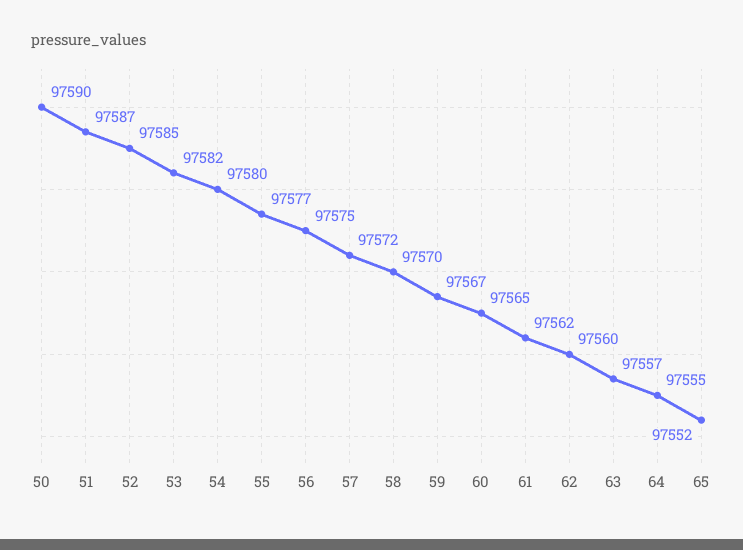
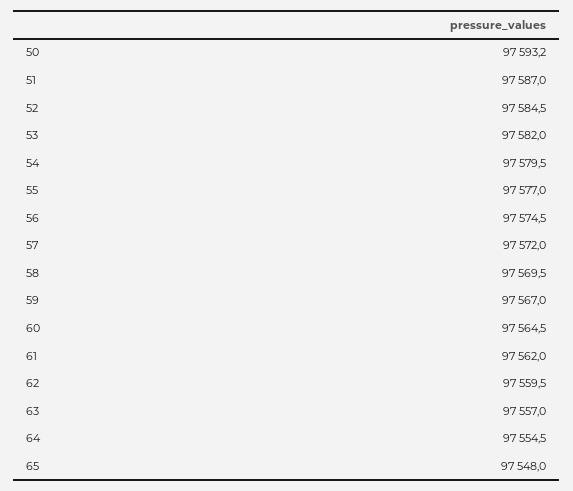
  {
-   "50": 97590,
+   "50": 97593.2,
    "51": 97587,
    "52": 97584.5,
    "53": 97582,
    "54": 97579.5,
    "55": 97577,
    "56": 97574.5,
    "57": 97572,
    "58": 97569.5,
    "59": 97567,
    "60": 97564.5,
    "61": 97562,
    "62": 97559.5,
    "63": 97557,
    "64": 97554.5,
-   "65": 97552
+   "65": 97548
  }

